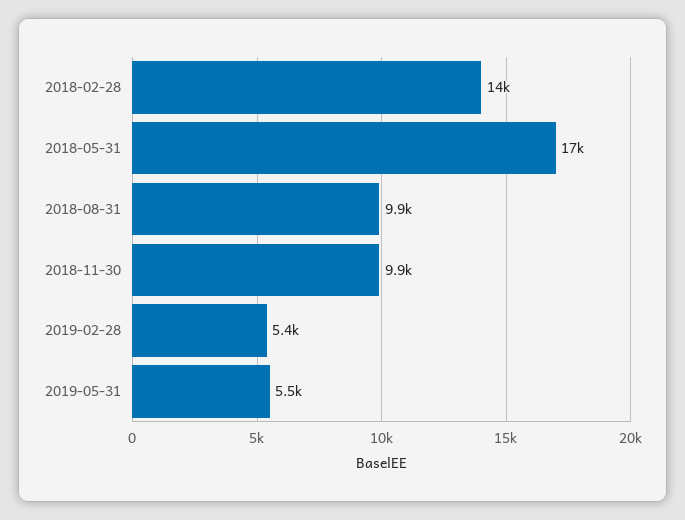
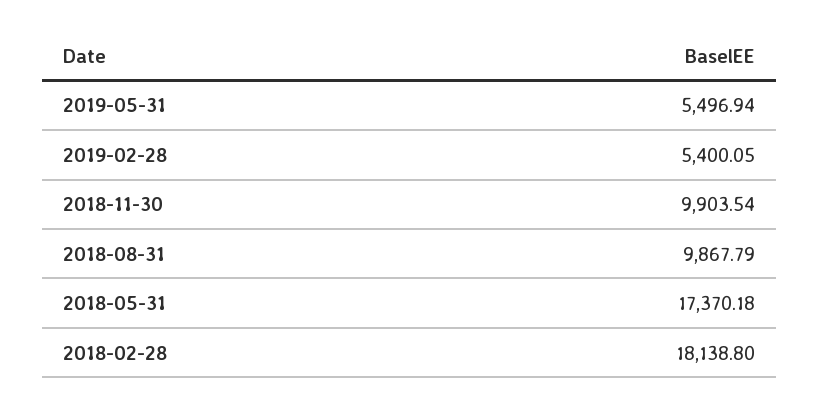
  {
-   "2018-02-28": 14000,
+   "2018-02-28": 18138.8,
    "2018-05-31": 17370.18,
    "2018-08-31": 9867.79,
    "2018-11-30": 9903.54,
    "2019-02-28": 5400.05,
    "2019-05-31": 5496.94
  }

